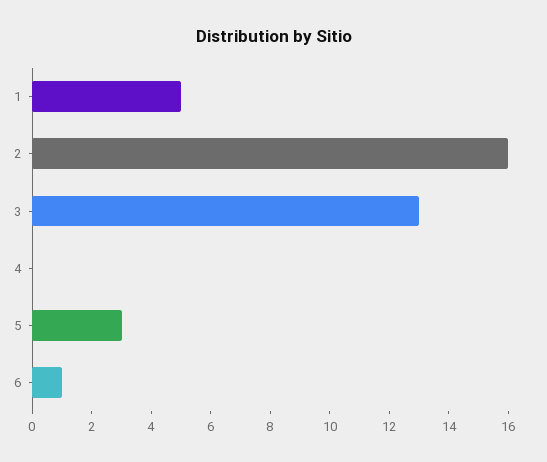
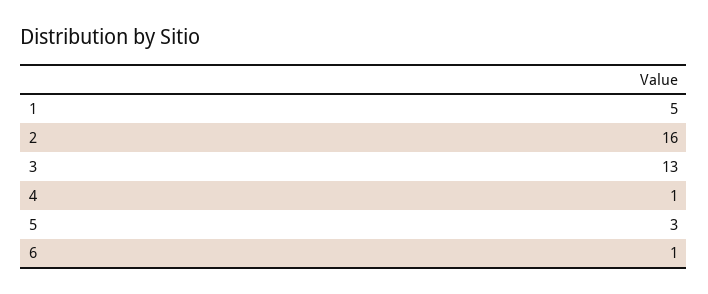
  {
    "1": 5,
    "2": 16,
    "3": 13,
-   "4": 0,
+   "4": 1,
    "5": 3,
    "6": 1
  }

